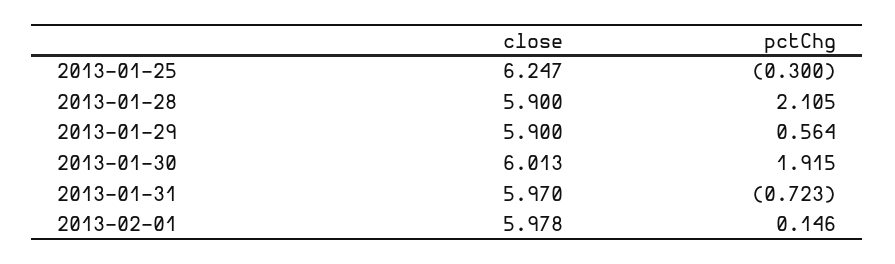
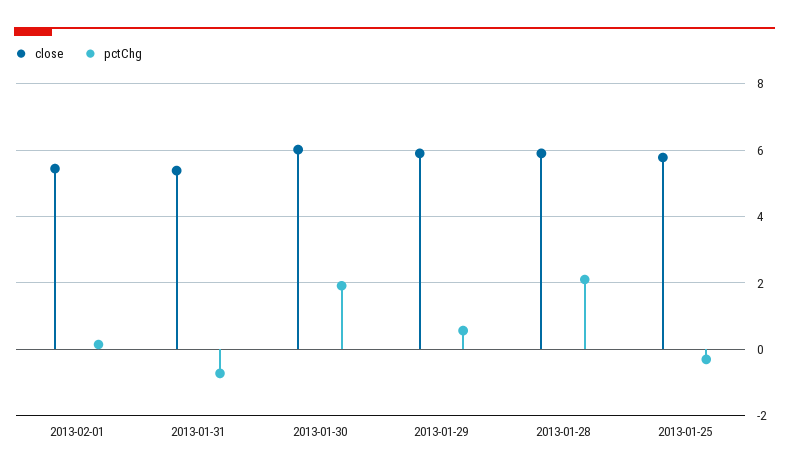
  {
    "close": {
-     "2013-01-25": 6.247,
+     "2013-01-25": 5.8,
      "2013-01-28": 5.9,
      "2013-01-29": 5.9,
      "2013-01-30": 6.013,
-     "2013-01-31": 5.97,
+     "2013-01-31": 5.4,
-     "2013-02-01": 5.978
+     "2013-02-01": 5.4
    },
    "pctChg": {
      "2013-01-25": -0.3,
      "2013-01-28": 2.105,
      "2013-01-29": 0.564,
      "2013-01-30": 1.915,
      "2013-01-31": -0.723,
      "2013-02-01": 0.146
    }
  }

